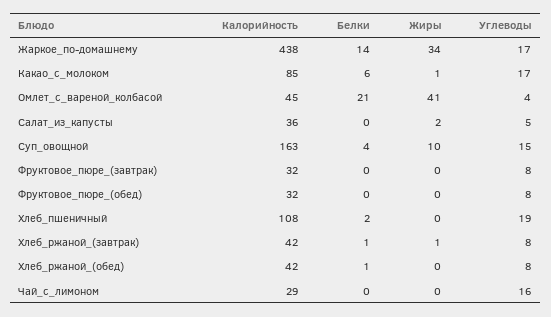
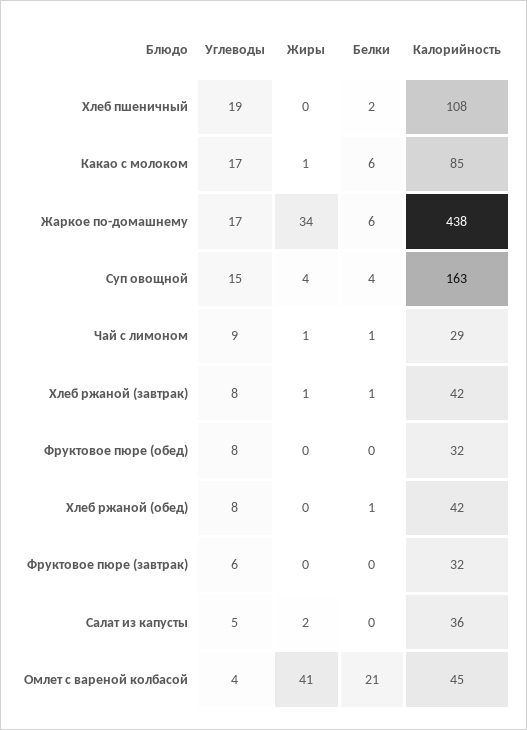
  {
    "Калорийность": {
      "Жаркое_по-домашнему": 438,
      "Какао_с_молоком": 85,
      "Омлет_с_вареной_колбасой": 45,
      "Салат_из_капусты": 36,
      "Суп_овощной": 163,
      "Фруктовое_пюре_(завтрак)": 32,
      "Фруктовое_пюре_(обед)": 32,
      "Хлеб_пшеничный": 108,
      "Хлеб_ржаной_(завтрак)": 42,
      "Хлеб_ржаной_(обед)": 42,
      "Чай_с_лимоном": 29
    },
    "Белки": {
-     "Жаркое_по-домашнему": 14,
+     "Жаркое_по-домашнему": 6,
      "Какао_с_молоком": 6,
      "Омлет_с_вареной_колбасой": 21,
      "Салат_из_капусты": 0,
      "Суп_овощной": 4,
      "Фруктовое_пюре_(завтрак)": 0,
      "Фруктовое_пюре_(обед)": 0,
      "Хлеб_пшеничный": 2,
      "Хлеб_ржаной_(завтрак)": 1,
      "Хлеб_ржаной_(обед)": 1,
-     "Чай_с_лимоном": 0
+     "Чай_с_лимоном": 1
    },
    "Жиры": {
      "Жаркое_по-домашнему": 34,
      "Какао_с_молоком": 1,
      "Омлет_с_вареной_колбасой": 41,
      "Салат_из_капусты": 2,
-     "Суп_овощной": 10,
+     "Суп_овощной": 4,
      "Фруктовое_пюре_(завтрак)": 0,
      "Фруктовое_пюре_(обед)": 0,
      "Хлеб_пшеничный": 0,
      "Хлеб_ржаной_(завтрак)": 1,
      "Хлеб_ржаной_(обед)": 0,
-     "Чай_с_лимоном": 0
+     "Чай_с_лимоном": 1
    },
    "Углеводы": {
      "Жаркое_по-домашнему": 17,
      "Какао_с_молоком": 17,
      "Омлет_с_вареной_колбасой": 4,
      "Салат_из_капусты": 5,
      "Суп_овощной": 15,
-     "Фруктовое_пюре_(завтрак)": 8,
+     "Фруктовое_пюре_(завтрак)": 6,
      "Фруктовое_пюре_(обед)": 8,
      "Хлеб_пшеничный": 19,
      "Хлеб_ржаной_(завтрак)": 8,
      "Хлеб_ржаной_(обед)": 8,
-     "Чай_с_лимоном": 16
+     "Чай_с_лимоном": 9
    }
  }

